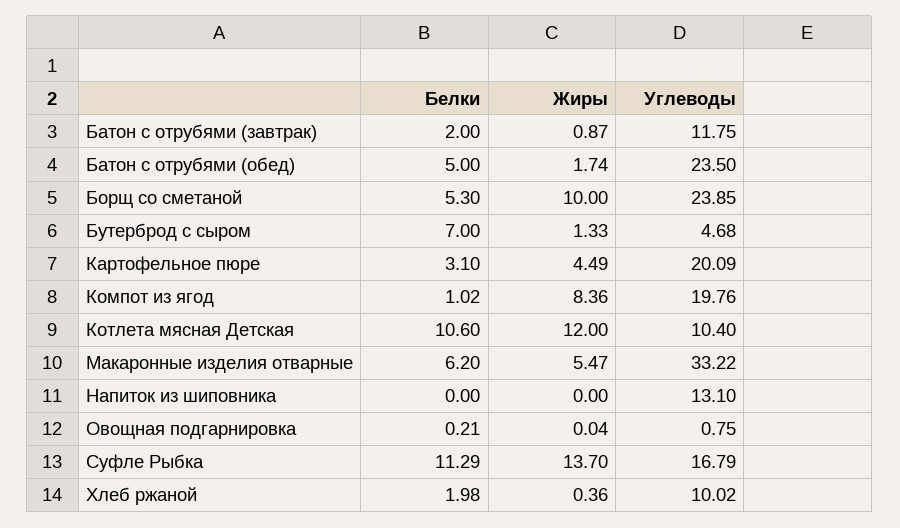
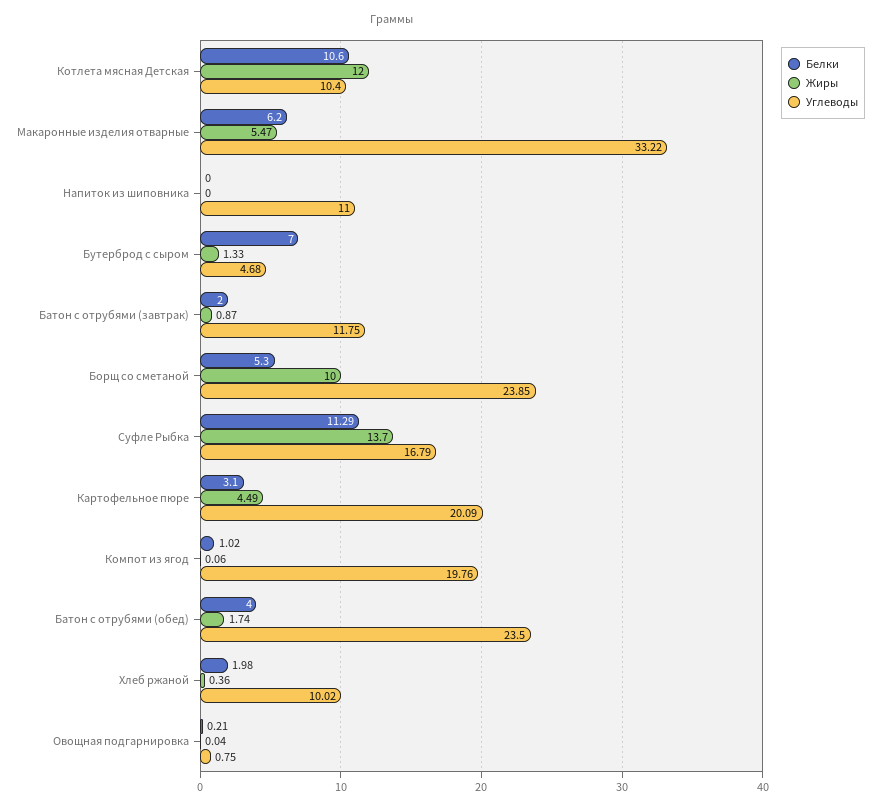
  {
    "Белки": {
      "Батон с отрубями (завтрак)": 2,
-     "Батон с отрубями (обед)": 5,
+     "Батон с отрубями (обед)": 4,
      "Борщ со сметаной": 5.3,
      "Бутерброд с сыром": 7,
      "Картофельное пюре": 3.1,
      "Компот из ягод": 1.02,
      "Котлета мясная Детская": 10.6,
      "Макаронные изделия отварные": 6.2,
      "Напиток из шиповника": 0,
      "Овощная подгарнировка": 0.21,
      "Суфле Рыбка": 11.29,
      "Хлеб ржаной": 1.98
    },
    "Жиры": {
      "Батон с отрубями (завтрак)": 0.87,
      "Батон с отрубями (обед)": 1.74,
      "Борщ со сметаной": 10,
      "Бутерброд с сыром": 1.33,
      "Картофельное пюре": 4.49,
-     "Компот из ягод": 8.36,
+     "Компот из ягод": 0.06,
      "Котлета мясная Детская": 12,
      "Макаронные изделия отварные": 5.47,
      "Напиток из шиповника": 0,
      "Овощная подгарнировка": 0.04,
      "Суфле Рыбка": 13.7,
      "Хлеб ржаной": 0.36
    },
    "Углеводы": {
      "Батон с отрубями (завтрак)": 11.75,
      "Батон с отрубями (обед)": 23.5,
      "Борщ со сметаной": 23.85,
      "Бутерброд с сыром": 4.68,
      "Картофельное пюре": 20.09,
      "Компот из ягод": 19.76,
      "Котлета мясная Детская": 10.4,
      "Макаронные изделия отварные": 33.22,
-     "Напиток из шиповника": 13.1,
+     "Напиток из шиповника": 11,
      "Овощная подгарнировка": 0.75,
      "Суфле Рыбка": 16.79,
      "Хлеб ржаной": 10.02
    }
  }

